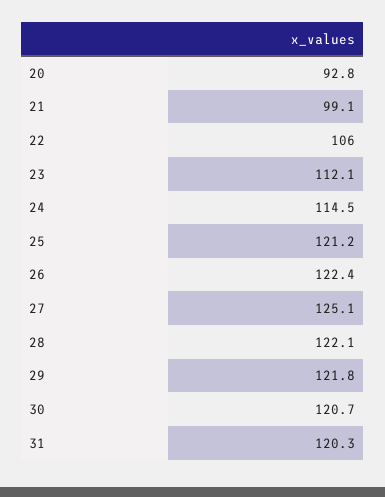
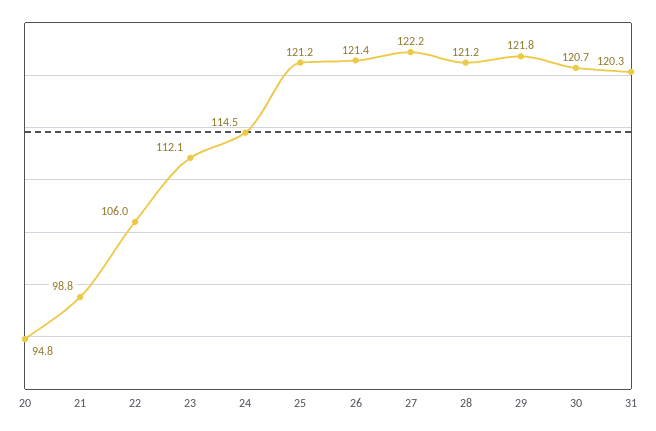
  {
-   "20": 92.8,
+   "20": 94.8,
-   "21": 99.1,
+   "21": 98.8,
    "22": 106,
    "23": 112.1,
    "24": 114.5,
    "25": 121.2,
-   "26": 122.4,
+   "26": 121.4,
-   "27": 125.1,
+   "27": 122.2,
-   "28": 122.1,
+   "28": 121.2,
    "29": 121.8,
    "30": 120.7,
    "31": 120.3
  }

